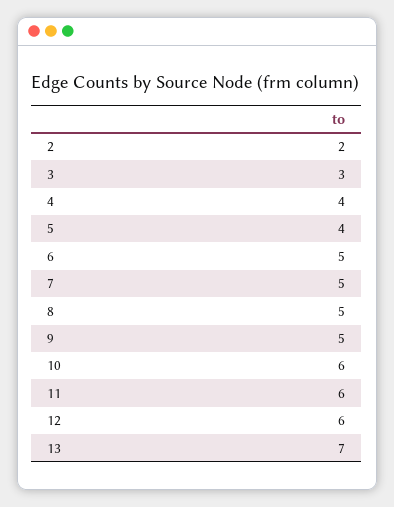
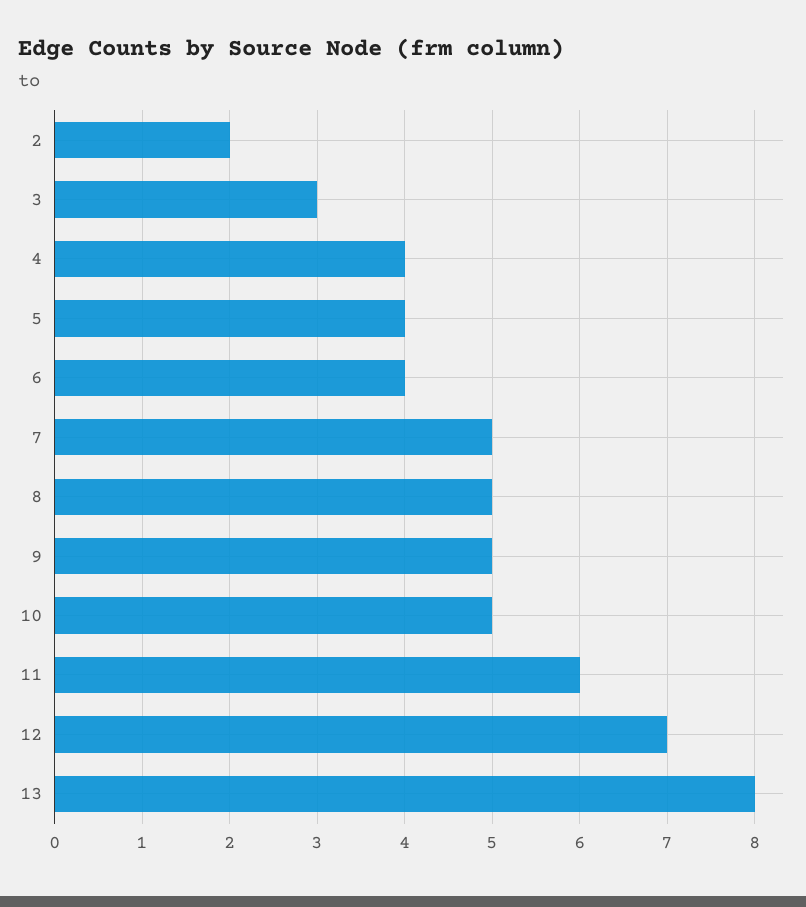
  {
    "2": 2,
    "3": 3,
    "4": 4,
    "5": 4,
-   "6": 5,
+   "6": 4,
    "7": 5,
    "8": 5,
    "9": 5,
-   "10": 6,
+   "10": 5,
    "11": 6,
-   "12": 6,
+   "12": 7,
-   "13": 7
+   "13": 8
  }

